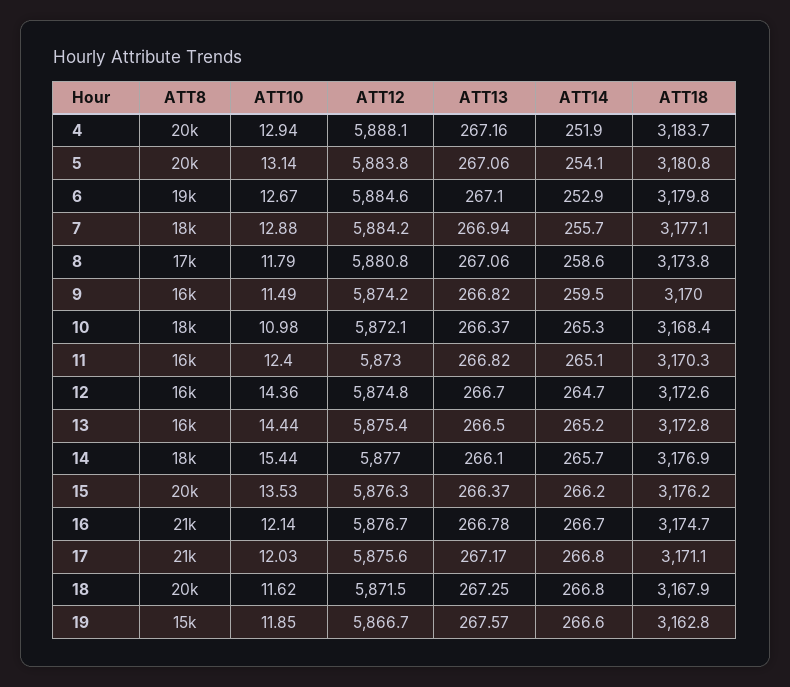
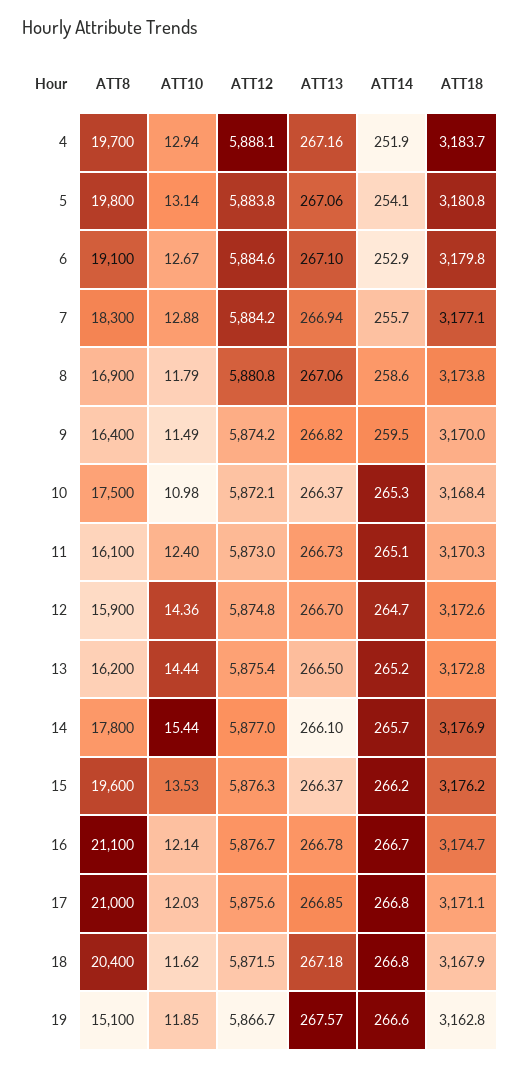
  {
    "ATT8": {
      "4": 19700,
      "5": 19800,
      "6": 19100,
      "7": 18300,
      "8": 16900,
      "9": 16400,
      "10": 17500,
      "11": 16100,
      "12": 15900,
      "13": 16200,
      "14": 17800,
      "15": 19600,
      "16": 21100,
      "17": 21000,
      "18": 20400,
      "19": 15100
    },
    "ATT10": {
      "4": 12.94,
      "5": 13.14,
      "6": 12.67,
      "7": 12.88,
      "8": 11.79,
      "9": 11.49,
      "10": 10.98,
      "11": 12.4,
      "12": 14.36,
      "13": 14.44,
      "14": 15.44,
      "15": 13.53,
      "16": 12.14,
      "17": 12.03,
      "18": 11.62,
      "19": 11.85
    },
    "ATT12": {
      "4": 5888.1,
      "5": 5883.8,
      "6": 5884.6,
      "7": 5884.2,
      "8": 5880.8,
      "9": 5874.2,
      "10": 5872.1,
      "11": 5873,
      "12": 5874.8,
      "13": 5875.4,
      "14": 5877,
      "15": 5876.3,
      "16": 5876.7,
      "17": 5875.6,
      "18": 5871.5,
      "19": 5866.7
    },
    "ATT13": {
      "4": 267.16,
      "5": 267.06,
      "6": 267.1,
      "7": 266.94,
      "8": 267.06,
      "9": 266.82,
      "10": 266.37,
-     "11": 266.82,
+     "11": 266.73,
      "12": 266.7,
      "13": 266.5,
      "14": 266.1,
      "15": 266.37,
      "16": 266.78,
-     "17": 267.17,
+     "17": 266.85,
-     "18": 267.25,
+     "18": 267.18,
      "19": 267.57
    },
    "ATT14": {
      "4": 251.9,
      "5": 254.1,
      "6": 252.9,
      "7": 255.7,
      "8": 258.6,
      "9": 259.5,
      "10": 265.3,
      "11": 265.1,
      "12": 264.7,
      "13": 265.2,
      "14": 265.7,
      "15": 266.2,
      "16": 266.7,
      "17": 266.8,
      "18": 266.8,
      "19": 266.6
    },
    "ATT18": {
      "4": 3183.7,
      "5": 3180.8,
      "6": 3179.8,
      "7": 3177.1,
      "8": 3173.8,
      "9": 3170,
      "10": 3168.4,
      "11": 3170.3,
      "12": 3172.6,
      "13": 3172.8,
      "14": 3176.9,
      "15": 3176.2,
      "16": 3174.7,
      "17": 3171.1,
      "18": 3167.9,
      "19": 3162.8
    }
  }

